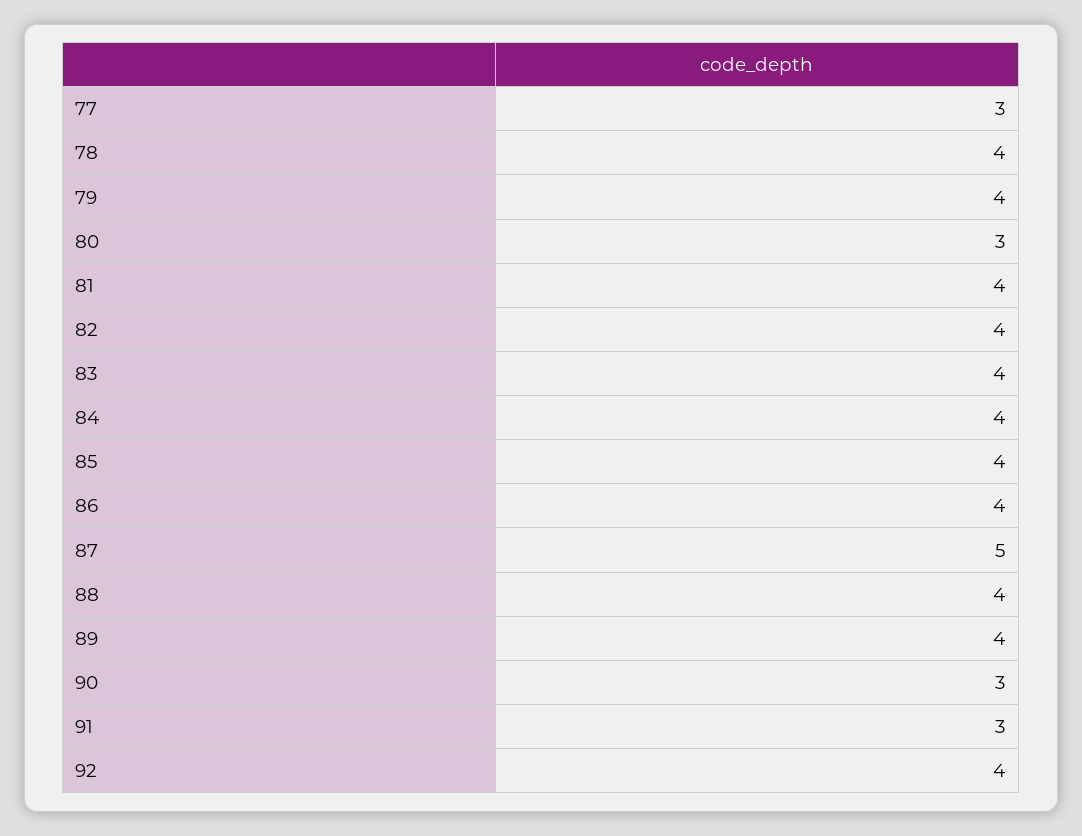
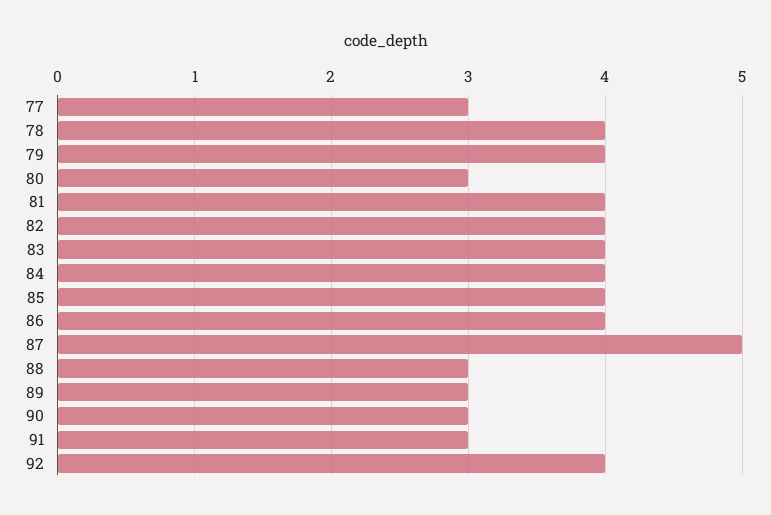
  {
    "77": 3,
    "78": 4,
    "79": 4,
    "80": 3,
    "81": 4,
    "82": 4,
    "83": 4,
    "84": 4,
    "85": 4,
    "86": 4,
    "87": 5,
-   "88": 4,
+   "88": 3,
-   "89": 4,
+   "89": 3,
    "90": 3,
    "91": 3,
    "92": 4
  }

